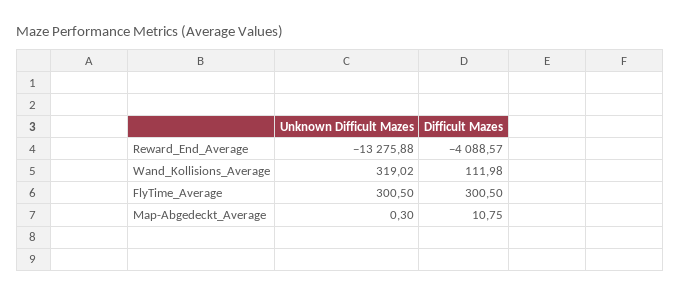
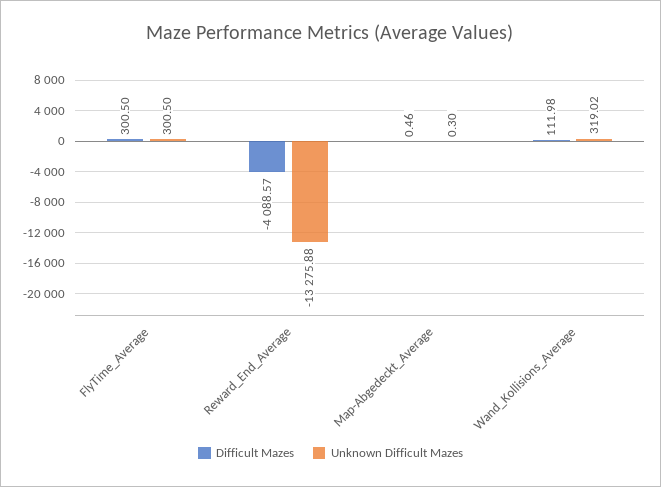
  {
    "Unknown Difficult Mazes": {
      "Reward_End_Average": -13275.88,
      "Wand_Kollisions_Average": 319.02,
      "FlyTime_Average": 300.5,
      "Map-Abgedeckt_Average": 0.3
    },
    "Difficult Mazes": {
      "Reward_End_Average": -4088.57,
      "Wand_Kollisions_Average": 111.98,
      "FlyTime_Average": 300.5,
-     "Map-Abgedeckt_Average": 10.75
+     "Map-Abgedeckt_Average": 0.46
    }
  }

